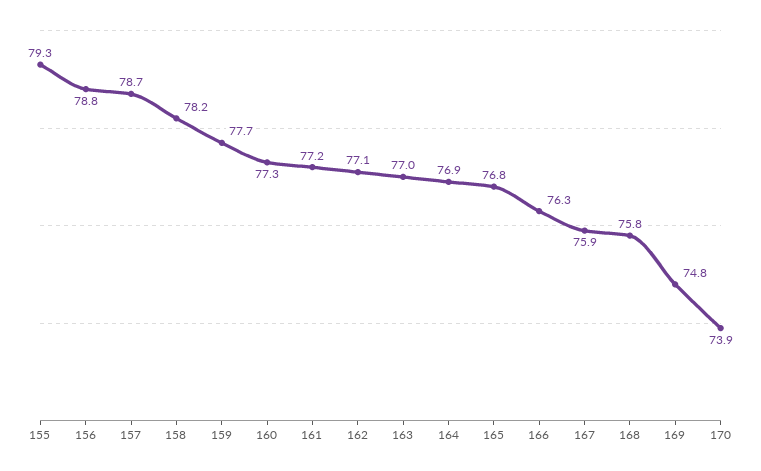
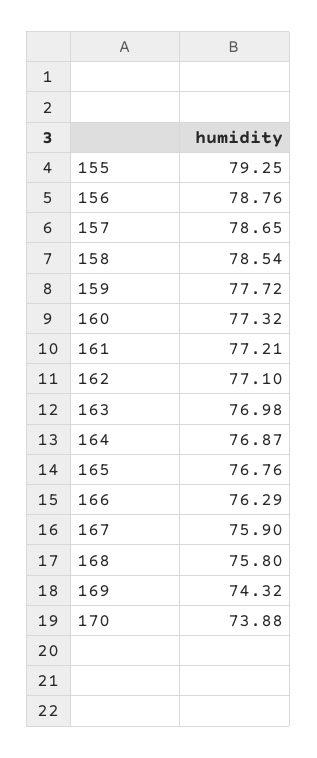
  {
    "155": 79.25,
    "156": 78.76,
    "157": 78.65,
-   "158": 78.2,
+   "158": 78.54,
    "159": 77.72,
    "160": 77.32,
    "161": 77.21,
    "162": 77.1,
    "163": 76.98,
    "164": 76.87,
    "165": 76.76,
    "166": 76.29,
    "167": 75.9,
    "168": 75.8,
-   "169": 74.8,
+   "169": 74.32,
    "170": 73.88
  }

